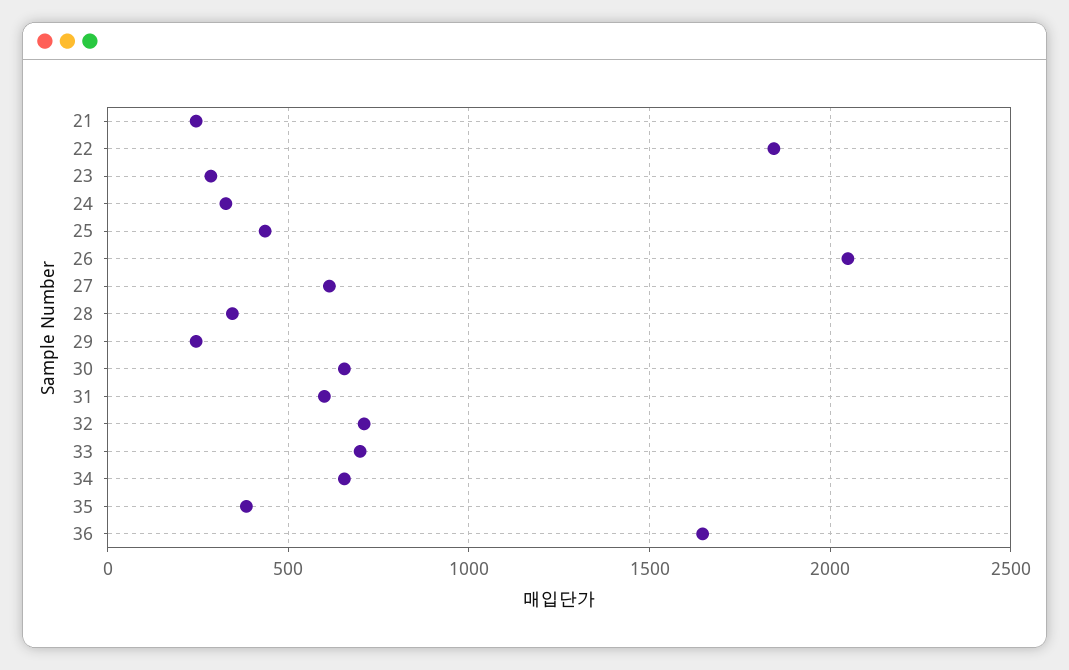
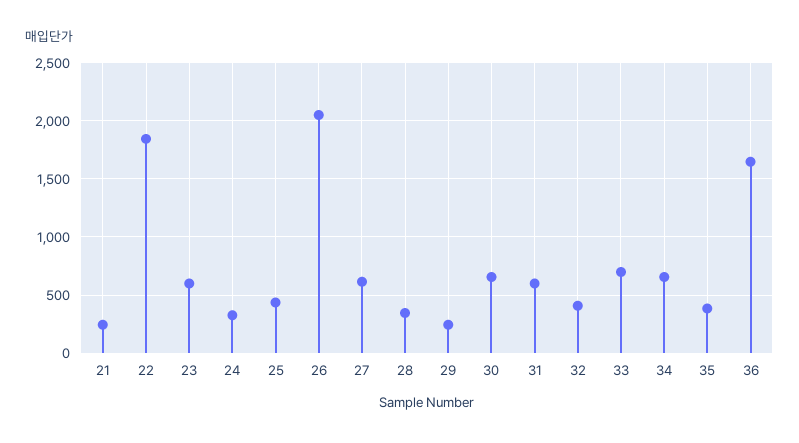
  {
    "21": 250,
    "22": 1850,
-   "23": 300,
+   "23": 600,
    "24": 350,
    "25": 450,
    "26": 2050,
    "27": 600,
    "28": 350,
    "29": 250,
    "30": 650,
    "31": 600,
-   "32": 700,
+   "32": 400,
    "33": 700,
    "34": 650,
    "35": 400,
    "36": 1650
  }

